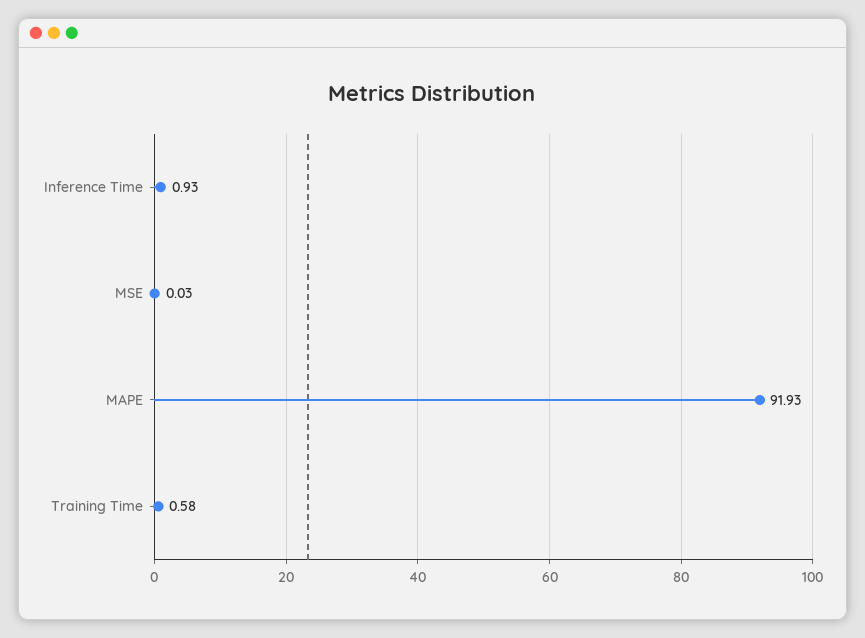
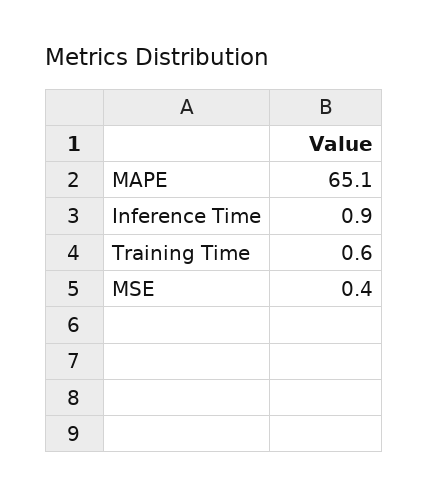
  {
    "Inference Time": 0.93,
-   "MSE": 0.03,
+   "MSE": 0.4,
-   "MAPE": 91.93,
+   "MAPE": 65.1,
    "Training Time": 0.58
  }

